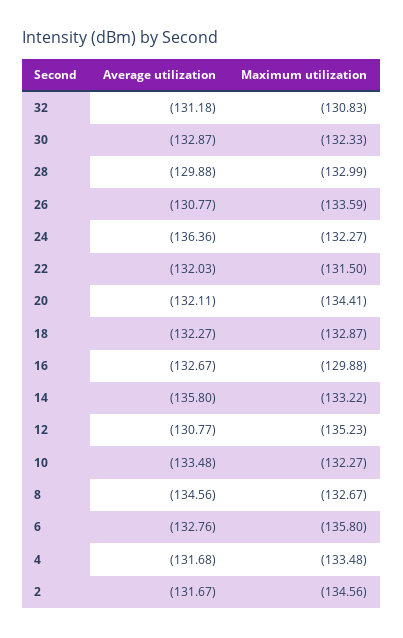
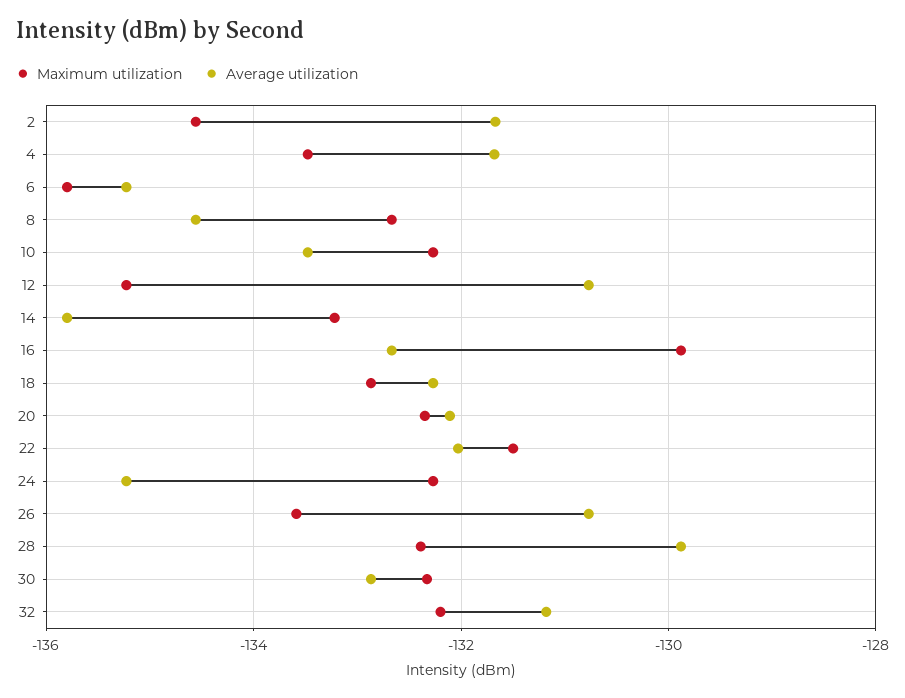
  {
    "Average utilization": {
      "32": -131.18,
      "30": -132.87,
      "28": -129.88,
      "26": -130.77,
-     "24": -136.36,
+     "24": -135.2,
      "22": -132.03,
      "20": -132.11,
      "18": -132.27,
      "16": -132.67,
      "14": -135.8,
      "12": -130.77,
      "10": -133.48,
      "8": -134.56,
-     "6": -132.76,
+     "6": -135.2,
      "4": -131.68,
      "2": -131.67
    },
    "Maximum utilization": {
-     "32": -130.83,
+     "32": -132.2,
      "30": -132.33,
-     "28": -132.99,
+     "28": -132.4,
      "26": -133.59,
      "24": -132.27,
      "22": -131.5,
-     "20": -134.41,
+     "20": -132.4,
      "18": -132.87,
      "16": -129.88,
      "14": -133.22,
      "12": -135.23,
      "10": -132.27,
      "8": -132.67,
      "6": -135.8,
      "4": -133.48,
      "2": -134.56
    }
  }

